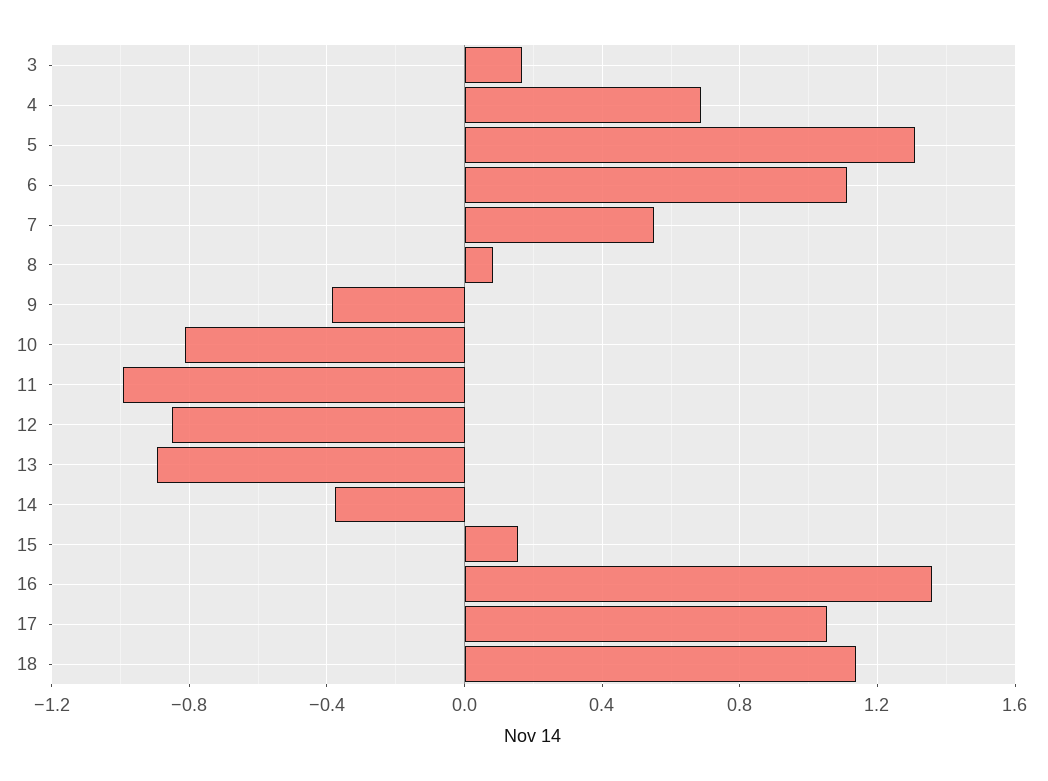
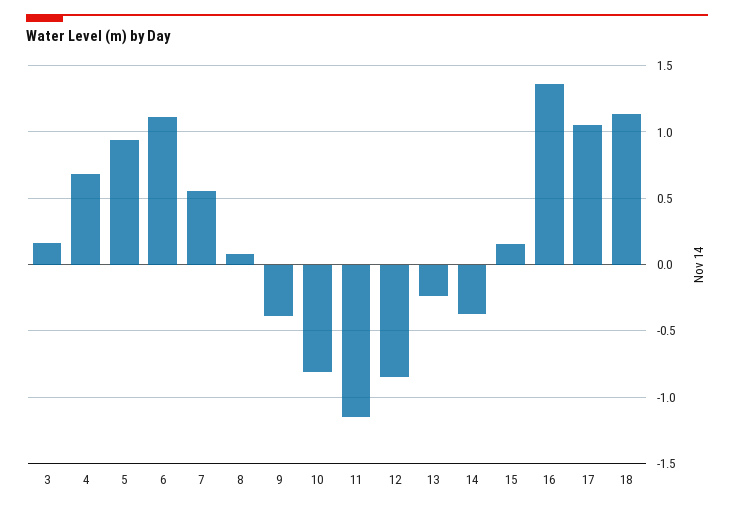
  {
    "3": 0.15,
    "4": 0.7,
-   "5": 1.3,
+   "5": 0.95,
    "6": 1.1,
    "7": 0.55,
    "8": 0.1,
    "9": -0.4,
    "10": -0.8,
-   "11": -1,
+   "11": -1.15,
    "12": -0.85,
-   "13": -0.9,
+   "13": -0.25,
    "14": -0.4,
    "15": 0.15,
    "16": 1.35,
    "17": 1.05,
    "18": 1.15
  }

